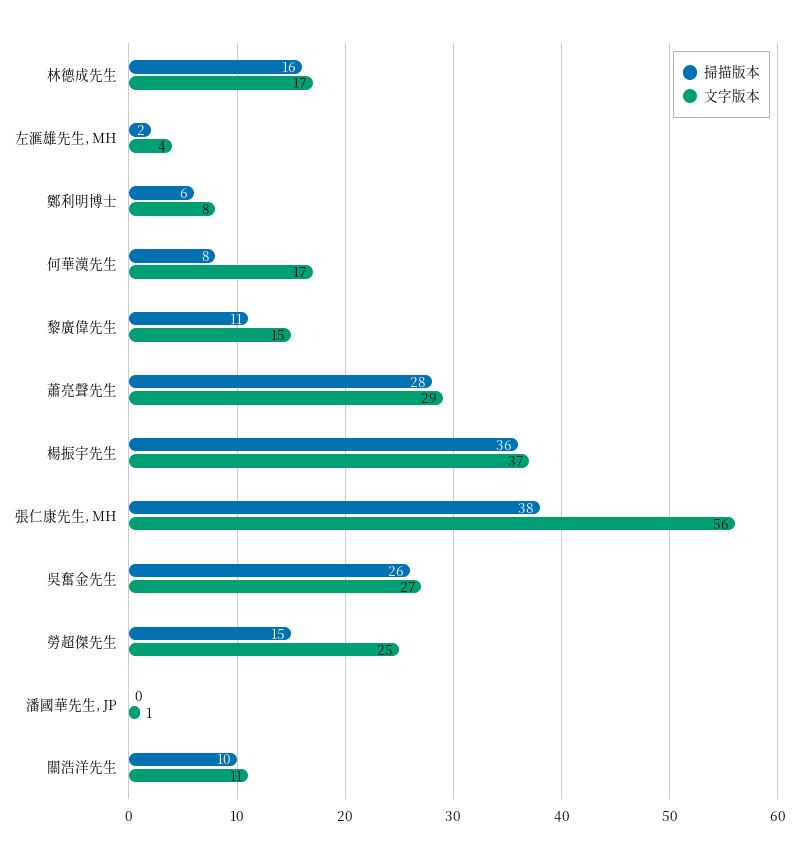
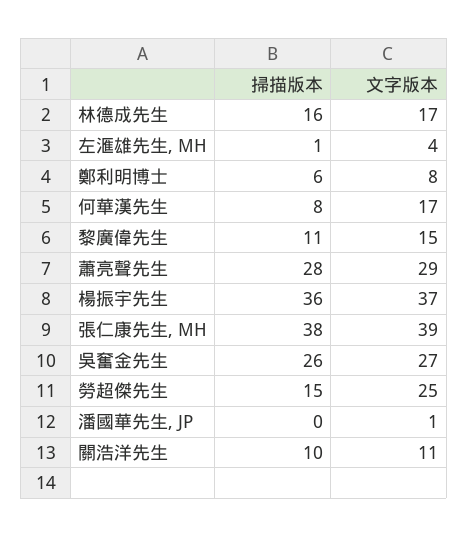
  {
    "掃描版本": {
      "林德成先生": 16,
-     "左滙雄先生, MH": 2,
+     "左滙雄先生, MH": 1,
      "鄭利明博士": 6,
      "何華漢先生": 8,
      "黎廣偉先生": 11,
      "蕭亮聲先生": 28,
      "楊振宇先生": 36,
      "張仁康先生, MH": 38,
      "吳奮金先生": 26,
      "勞超傑先生": 15,
      "潘國華先生, JP": 0,
      "關浩洋先生": 10
    },
    "文字版本": {
      "林德成先生": 17,
      "左滙雄先生, MH": 4,
      "鄭利明博士": 8,
      "何華漢先生": 17,
      "黎廣偉先生": 15,
      "蕭亮聲先生": 29,
      "楊振宇先生": 37,
-     "張仁康先生, MH": 56,
+     "張仁康先生, MH": 39,
      "吳奮金先生": 27,
      "勞超傑先生": 25,
      "潘國華先生, JP": 1,
      "關浩洋先生": 11
    }
  }

